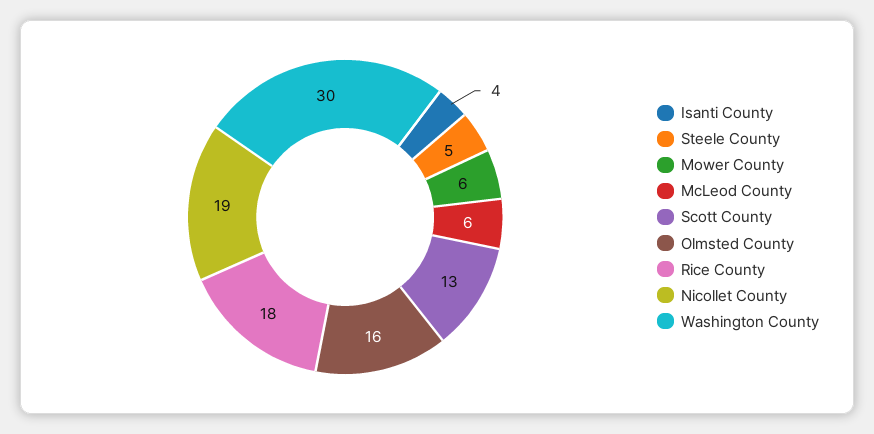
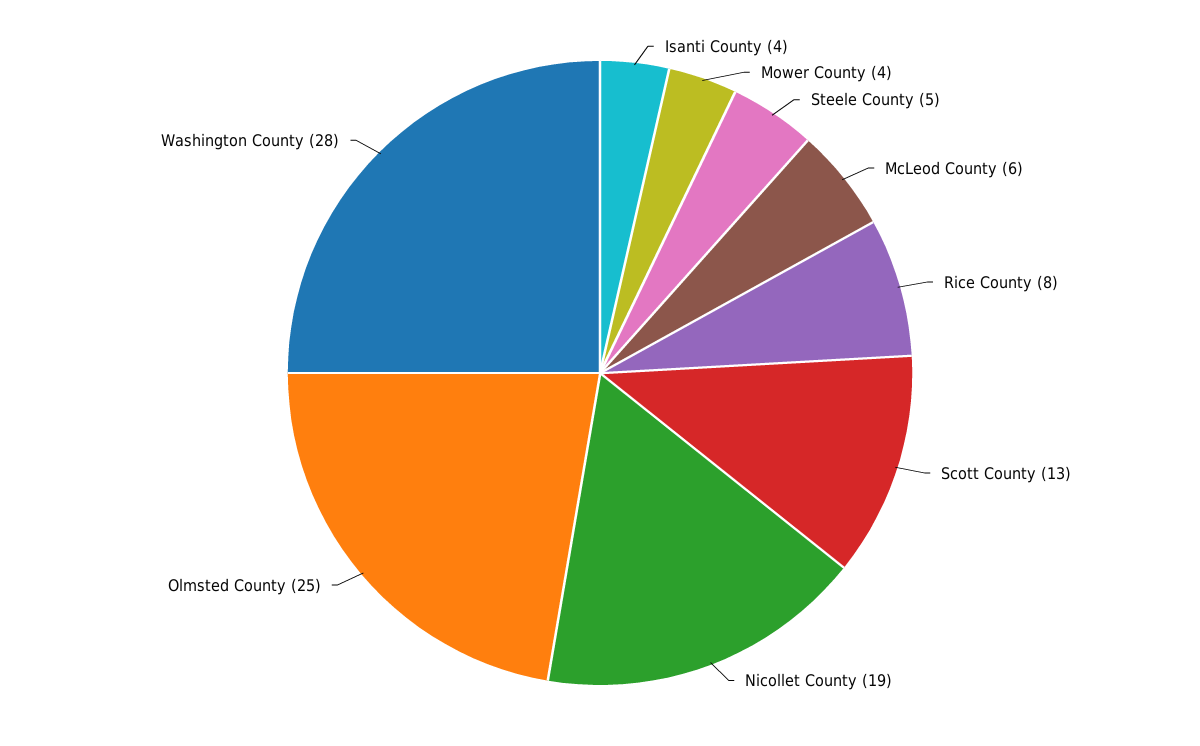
  {
    "Isanti County": 4,
    "Steele County": 5,
-   "Mower County": 6,
+   "Mower County": 4,
    "McLeod County": 6,
    "Scott County": 13,
-   "Olmsted County": 16,
+   "Olmsted County": 25,
-   "Rice County": 18,
+   "Rice County": 8,
    "Nicollet County": 19,
-   "Washington County": 30
+   "Washington County": 28
  }

